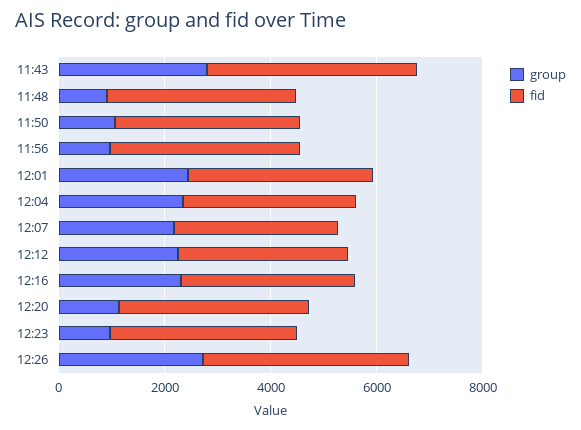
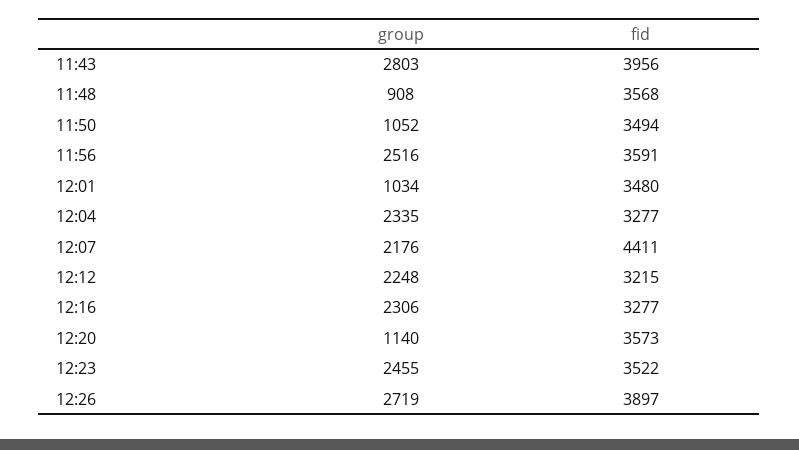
  {
    "group": {
      "11:43": 2803,
      "11:48": 908,
      "11:50": 1052,
-     "11:56": 1000,
+     "11:56": 2516,
-     "12:01": 2500,
+     "12:01": 1034,
      "12:04": 2335,
      "12:07": 2176,
      "12:12": 2248,
      "12:16": 2306,
      "12:20": 1140,
-     "12:23": 1000,
+     "12:23": 2455,
      "12:26": 2719
    },
    "fid": {
      "11:43": 3956,
      "11:48": 3568,
      "11:50": 3494,
      "11:56": 3591,
      "12:01": 3480,
      "12:04": 3277,
-     "12:07": 3000,
+     "12:07": 4411,
      "12:12": 3215,
      "12:16": 3277,
      "12:20": 3573,
      "12:23": 3522,
      "12:26": 3897
    }
  }

